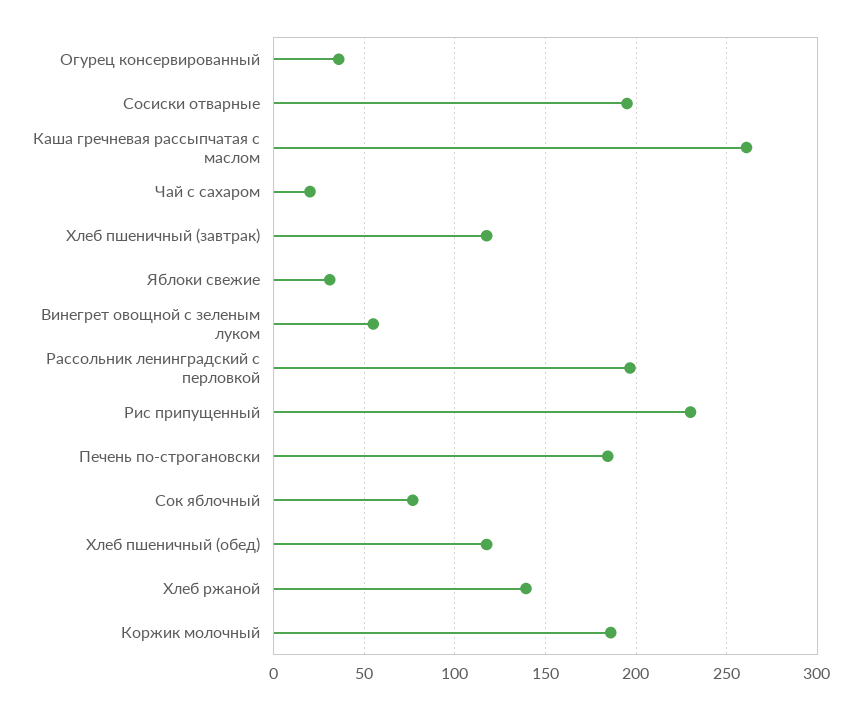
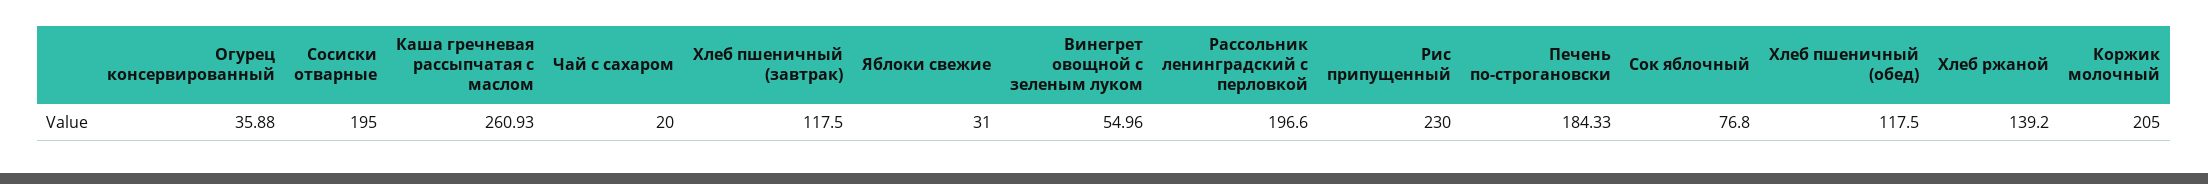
  {
    "Огурец консервированный": 35.88,
    "Сосиски отварные": 195,
    "Каша гречневая рассыпчатая с маслом": 260.93,
    "Чай с сахаром": 20,
    "Хлеб пшеничный (завтрак)": 117.5,
    "Яблоки свежие": 31,
    "Винегрет овощной с зеленым луком": 54.96,
    "Рассольник ленинградский с перловкой": 196.6,
    "Рис припущенный": 230,
    "Печень по-строгановски": 184.33,
    "Сок яблочный": 76.8,
    "Хлеб пшеничный (обед)": 117.5,
    "Хлеб ржаной": 139.2,
-   "Коржик молочный": 185
+   "Коржик молочный": 205
  }

